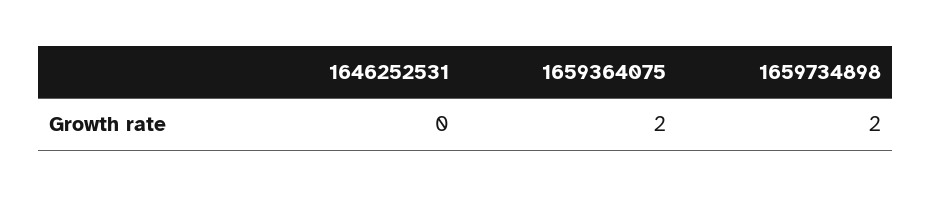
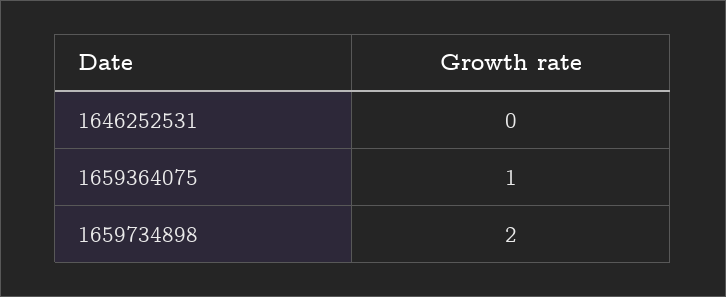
  {
    "1646252531": 0,
-   "1659364075": 2,
+   "1659364075": 1,
    "1659734898": 2
  }

